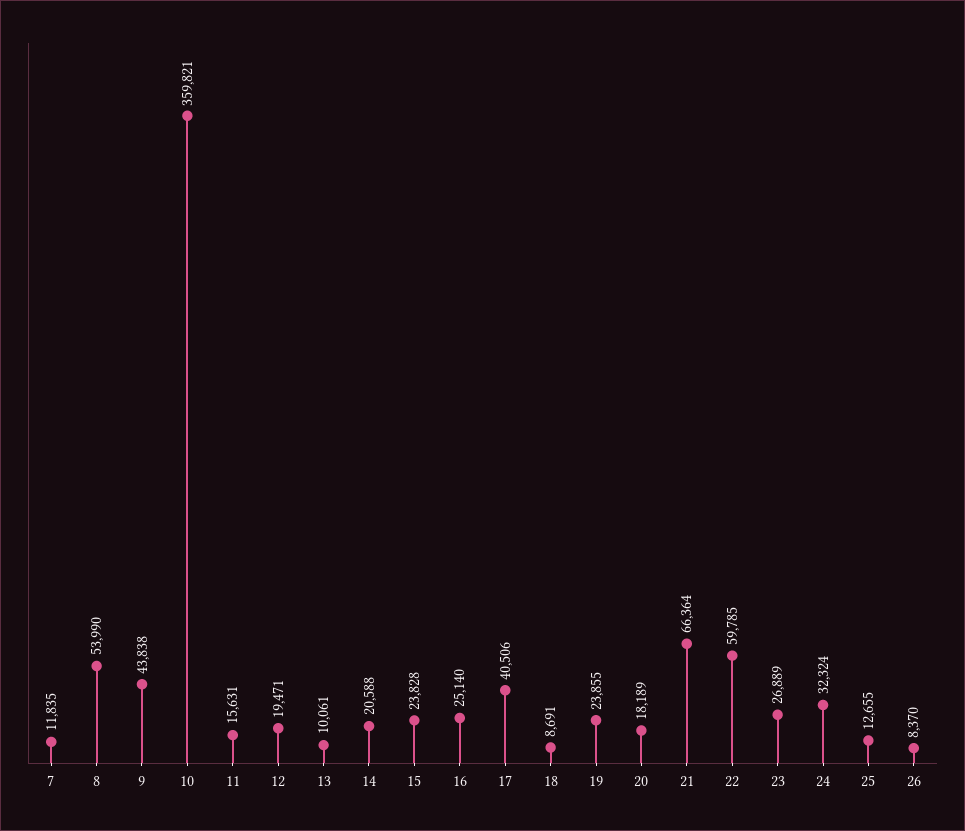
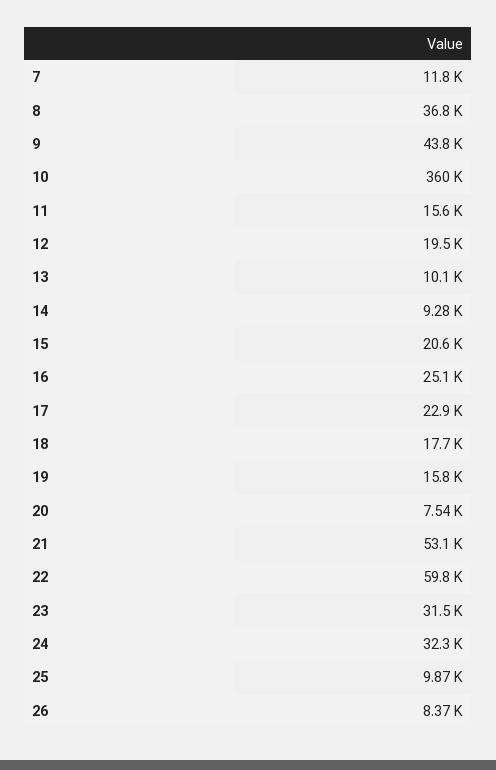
  {
    "7": 11835,
-   "8": 53990,
+   "8": 36800,
    "9": 43838,
    "10": 359821,
    "11": 15631,
    "12": 19471,
    "13": 10061,
-   "14": 20588,
+   "14": 9280,
-   "15": 23828,
+   "15": 20600,
    "16": 25140,
-   "17": 40506,
+   "17": 22900,
-   "18": 8691,
+   "18": 17700,
-   "19": 23855,
+   "19": 15800,
-   "20": 18189,
+   "20": 7540,
-   "21": 66364,
+   "21": 53100,
    "22": 59785,
-   "23": 26889,
+   "23": 31500,
    "24": 32324,
-   "25": 12655,
+   "25": 9870,
    "26": 8370
  }

